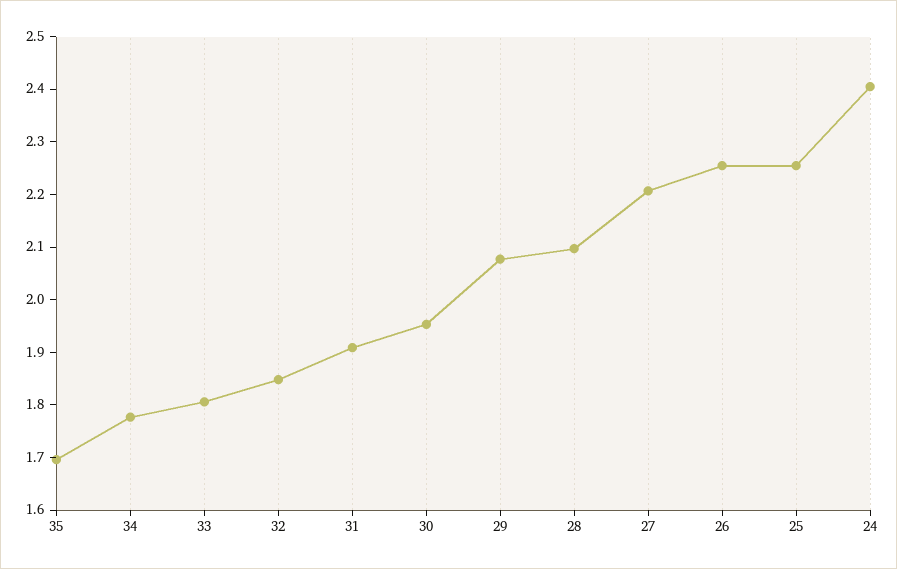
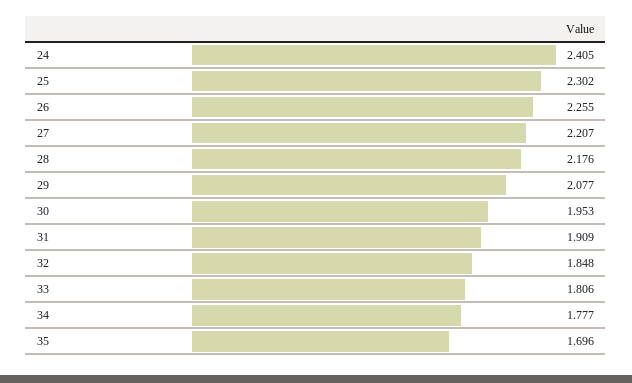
  {
    "35": 1.696,
    "34": 1.777,
    "33": 1.806,
    "32": 1.848,
    "31": 1.909,
    "30": 1.953,
    "29": 2.077,
-   "28": 2.1,
+   "28": 2.176,
    "27": 2.207,
    "26": 2.255,
-   "25": 2.26,
+   "25": 2.302,
    "24": 2.405
  }

